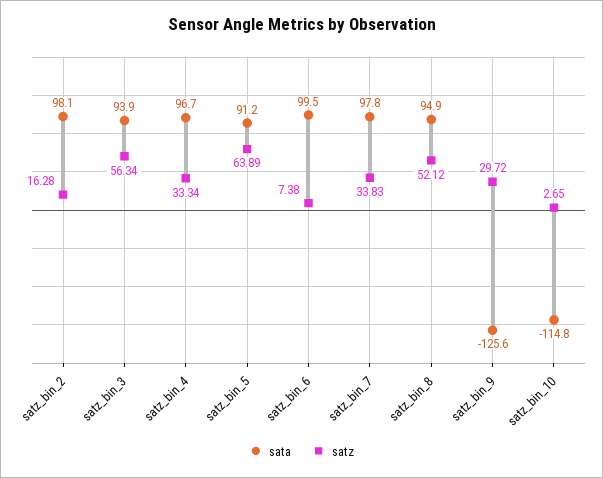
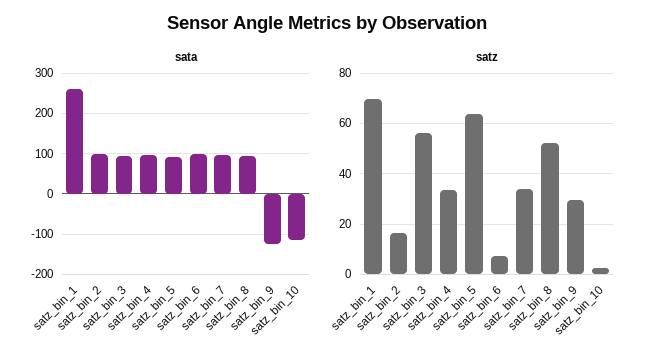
  {
    "sata": {
      "satz_bin_2": 98.1,
      "satz_bin_3": 93.9,
      "satz_bin_4": 96.7,
      "satz_bin_5": 91.2,
      "satz_bin_6": 99.5,
      "satz_bin_7": 97.8,
      "satz_bin_8": 94.9,
      "satz_bin_9": -125.6,
-     "satz_bin_10": -114.8
+     "satz_bin_10": -114.8,
+     "satz_bin_1": 260
    },
    "satz": {
      "satz_bin_2": 16.28,
      "satz_bin_3": 56.34,
      "satz_bin_4": 33.34,
      "satz_bin_5": 63.89,
      "satz_bin_6": 7.38,
      "satz_bin_7": 33.83,
      "satz_bin_8": 52.12,
      "satz_bin_9": 29.72,
-     "satz_bin_10": 2.65
+     "satz_bin_10": 2.65,
+     "satz_bin_1": 70
    }
  }

